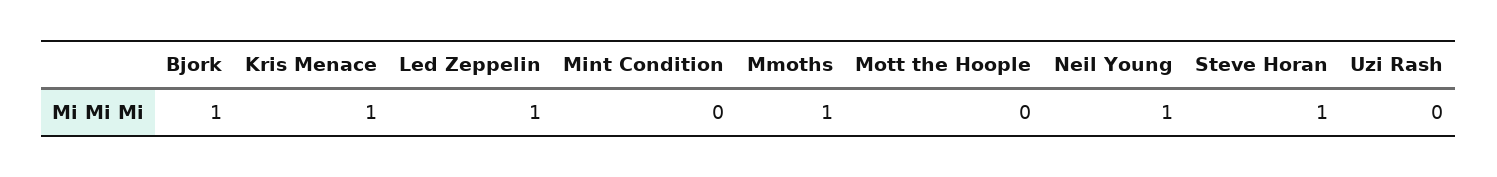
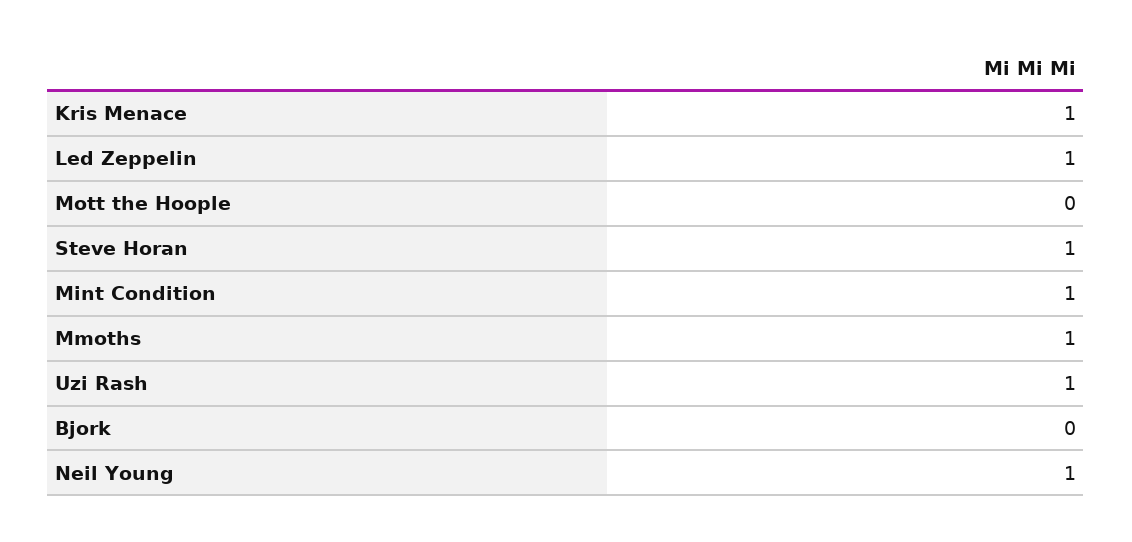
  {
-   "Bjork": 1,
+   "Bjork": 0,
    "Kris Menace": 1,
    "Led Zeppelin": 1,
-   "Mint Condition": 0,
+   "Mint Condition": 1,
    "Mmoths": 1,
    "Mott the Hoople": 0,
    "Neil Young": 1,
    "Steve Horan": 1,
-   "Uzi Rash": 0
+   "Uzi Rash": 1
  }

